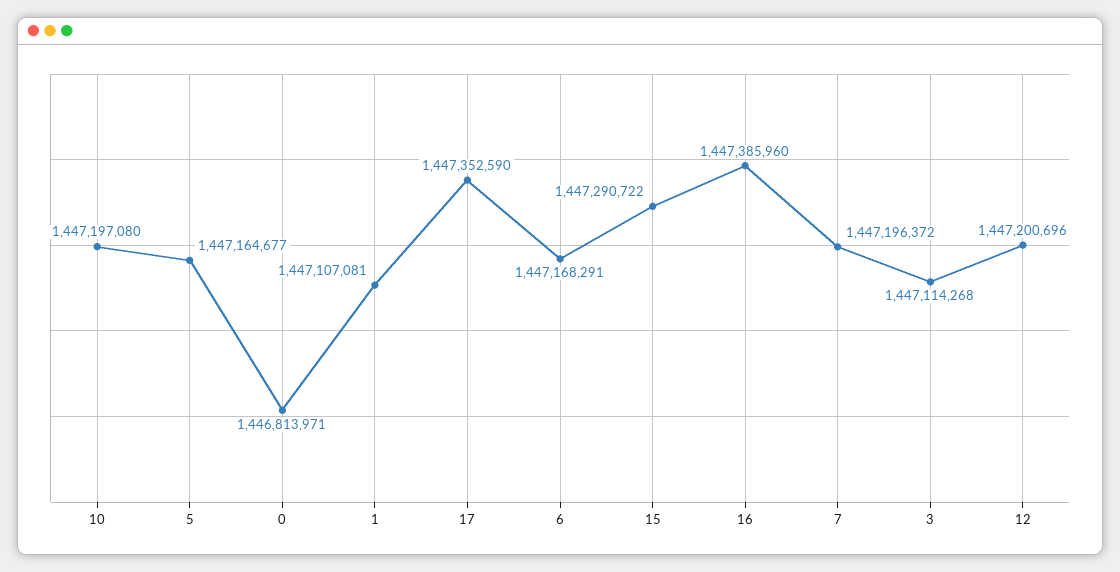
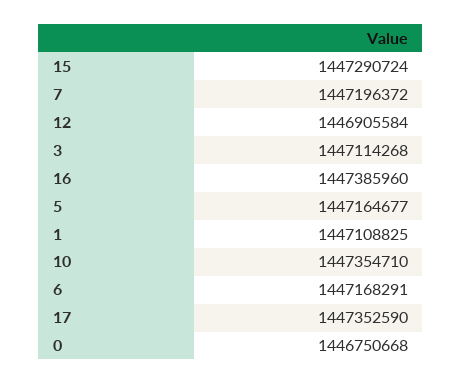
  {
-   "10": 1447197080,
+   "10": 1447354710,
    "5": 1447164677,
-   "0": 1446813971,
+   "0": 1446750668,
-   "1": 1447107081,
+   "1": 1447108825,
    "17": 1447352590,
    "6": 1447168291,
-   "15": 1447290722,
+   "15": 1447290724,
    "16": 1447385960,
    "7": 1447196372,
    "3": 1447114268,
-   "12": 1447200696
+   "12": 1446905584
  }

